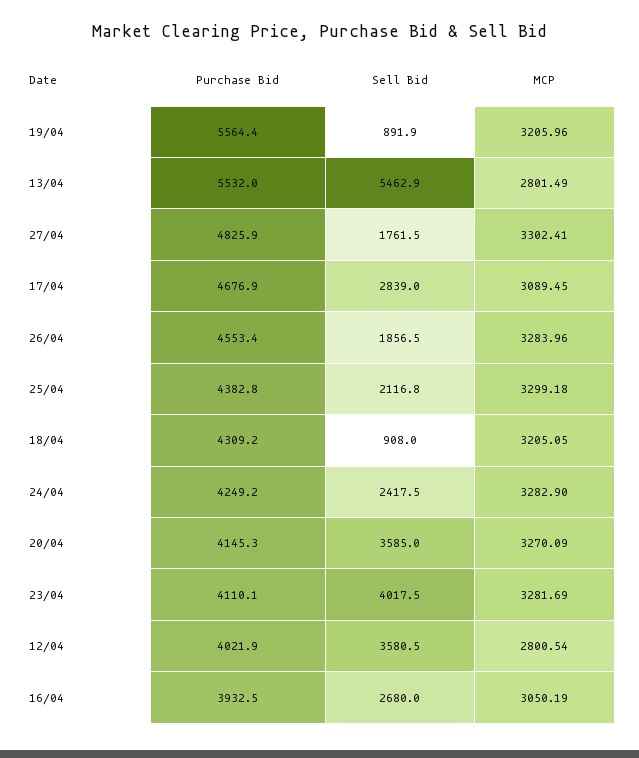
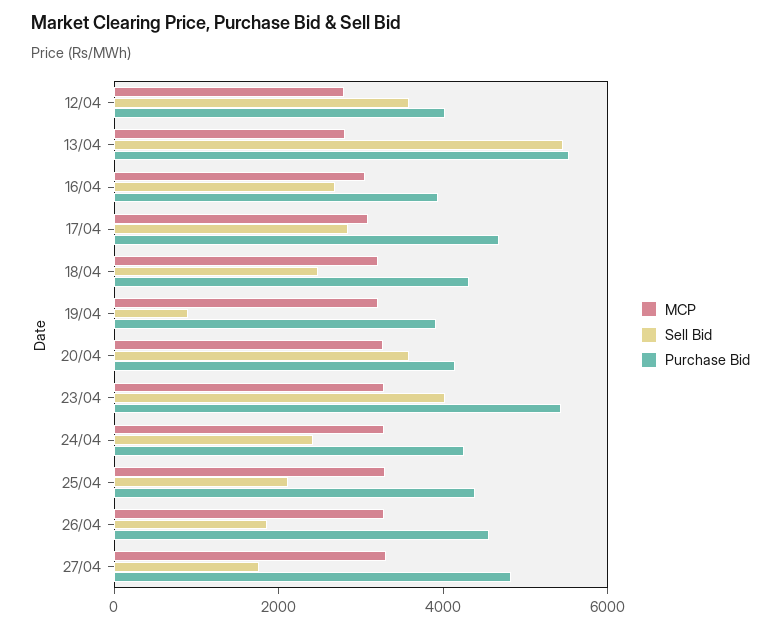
  {
    "Purchase Bid": {
-     "19/04": 5564.4,
+     "19/04": 4000,
      "13/04": 5532,
      "27/04": 4825.9,
      "17/04": 4676.9,
      "26/04": 4553.4,
      "25/04": 4382.8,
      "18/04": 4309.2,
      "24/04": 4249.2,
      "20/04": 4145.3,
-     "23/04": 4110.1,
+     "23/04": 5500,
      "12/04": 4021.9,
      "16/04": 3932.5
    },
    "Sell Bid": {
      "19/04": 891.9,
      "13/04": 5462.9,
      "27/04": 1761.5,
      "17/04": 2839,
      "26/04": 1856.5,
      "25/04": 2116.8,
-     "18/04": 908,
+     "18/04": 2500,
      "24/04": 2417.5,
      "20/04": 3585,
      "23/04": 4017.5,
      "12/04": 3580.5,
      "16/04": 2680
    },
    "MCP": {
      "19/04": 3205.96,
      "13/04": 2801.49,
      "27/04": 3302.41,
      "17/04": 3089.45,
      "26/04": 3283.96,
      "25/04": 3299.18,
      "18/04": 3205.05,
      "24/04": 3282.9,
      "20/04": 3270.09,
      "23/04": 3281.69,
      "12/04": 2800.54,
      "16/04": 3050.19
    }
  }

